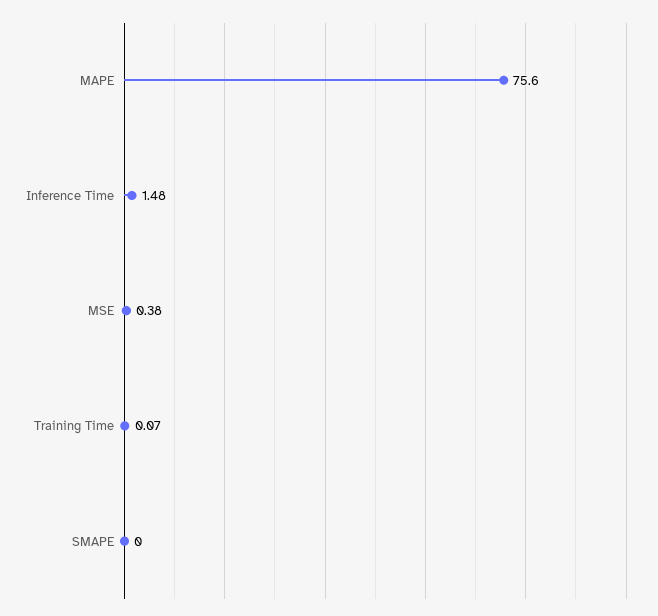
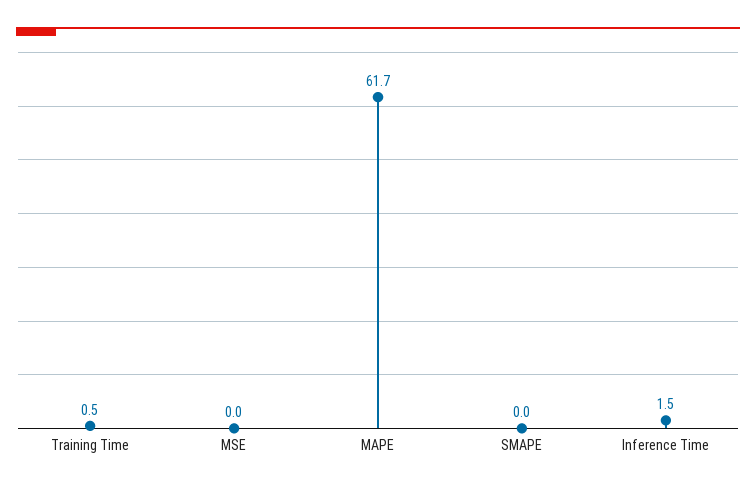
  {
-   "MAPE": 75.6,
+   "MAPE": 61.7,
    "Inference Time": 1.48,
-   "MSE": 0.38,
+   "MSE": 0,
-   "Training Time": 0.07,
+   "Training Time": 0.5,
    "SMAPE": 0
  }

